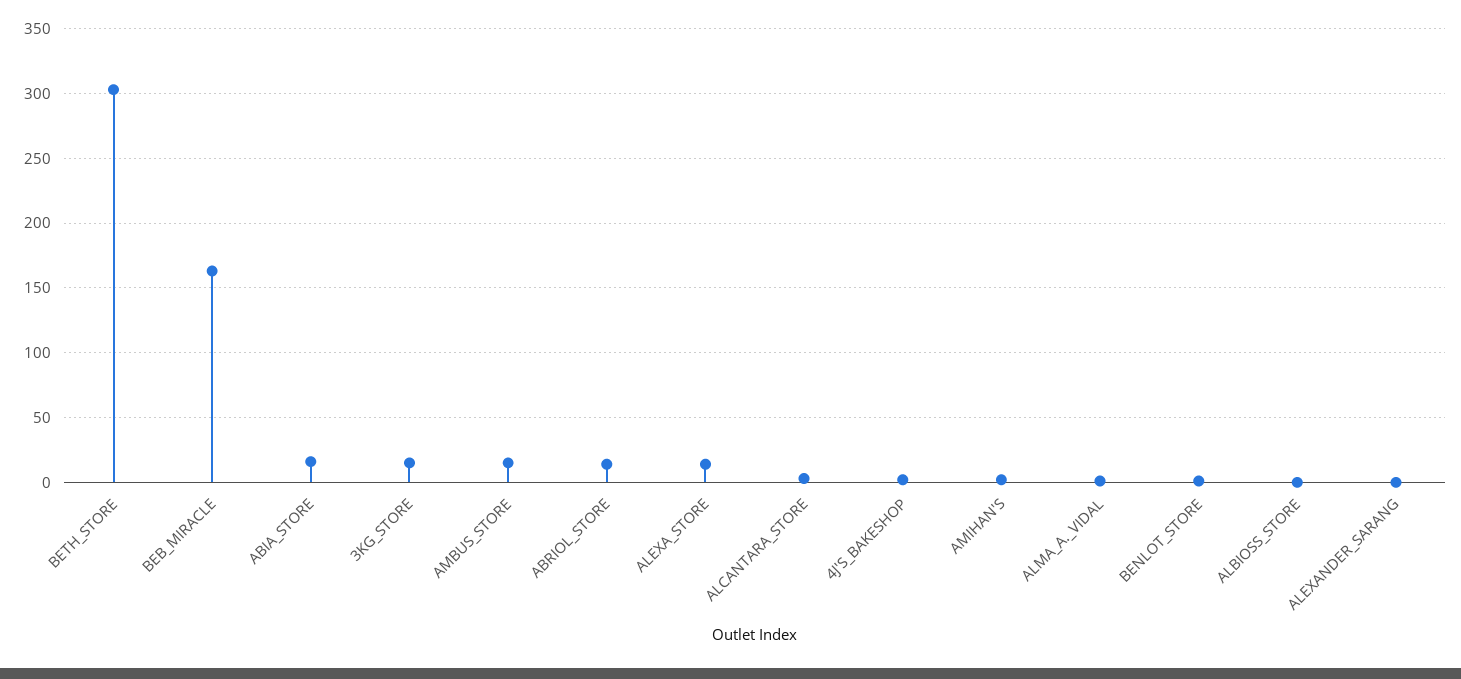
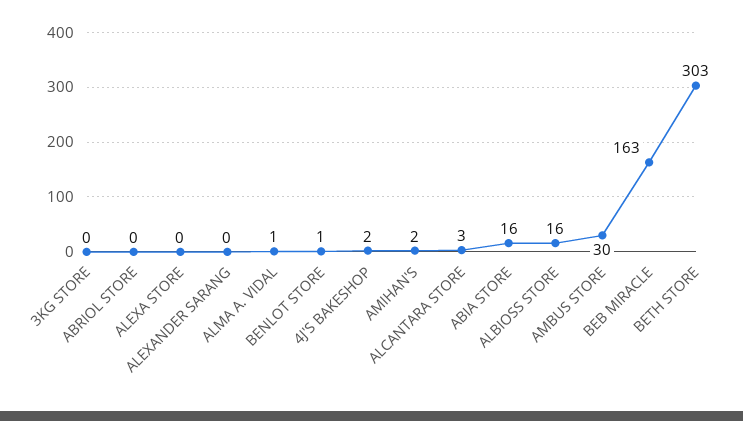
  {
    "BETH_STORE": 303,
    "BEB_MIRACLE": 163,
    "ABIA_STORE": 16,
-   "3KG_STORE": 15,
+   "3KG_STORE": 0,
-   "AMBUS_STORE": 15,
+   "AMBUS_STORE": 30,
-   "ABRIOL_STORE": 15,
+   "ABRIOL_STORE": 0,
-   "ALEXA_STORE": 15,
+   "ALEXA_STORE": 0,
    "ALCANTARA_STORE": 3,
    "4J'S_BAKESHOP": 2,
    "AMIHAN'S": 2,
    "ALMA_A._VIDAL": 1,
    "BENLOT_STORE": 1,
-   "ALBIOSS_STORE": 0,
+   "ALBIOSS_STORE": 16,
    "ALEXANDER_SARANG": 0
  }

